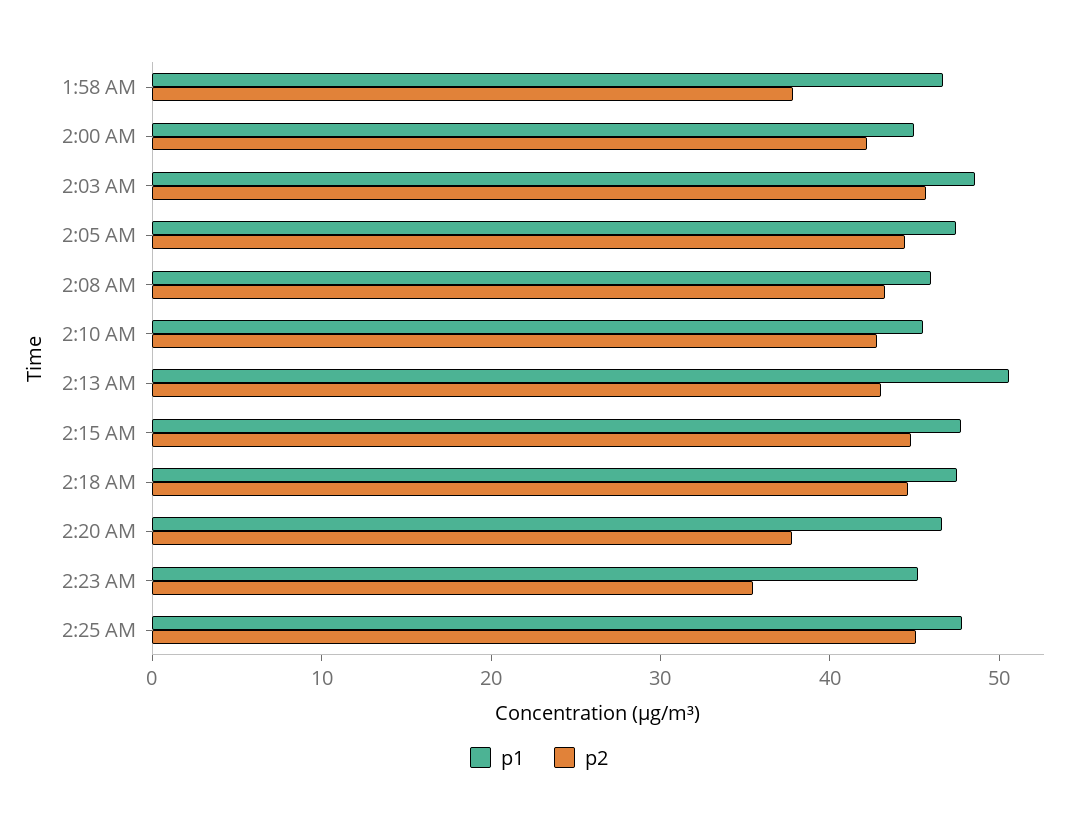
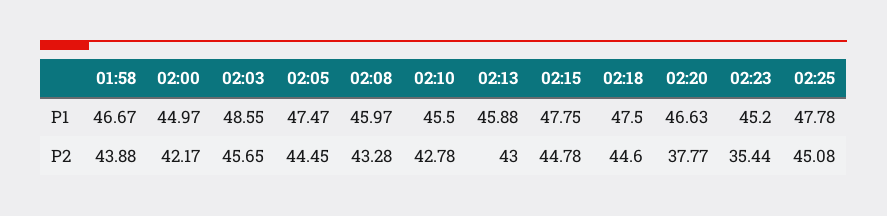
  {
    "p1": {
      "1:58 AM": 46.67,
      "2:00 AM": 44.97,
      "2:03 AM": 48.55,
      "2:05 AM": 47.47,
      "2:08 AM": 45.97,
      "2:10 AM": 45.5,
-     "2:13 AM": 50,
+     "2:13 AM": 45.88,
      "2:15 AM": 47.75,
      "2:18 AM": 47.5,
      "2:20 AM": 46.63,
      "2:23 AM": 45.2,
      "2:25 AM": 47.78
    },
    "p2": {
-     "1:58 AM": 38,
+     "1:58 AM": 43.88,
      "2:00 AM": 42.17,
      "2:03 AM": 45.65,
      "2:05 AM": 44.45,
      "2:08 AM": 43.28,
      "2:10 AM": 42.78,
      "2:13 AM": 43,
      "2:15 AM": 44.78,
      "2:18 AM": 44.6,
      "2:20 AM": 37.77,
      "2:23 AM": 35.44,
      "2:25 AM": 45.08
    }
  }

